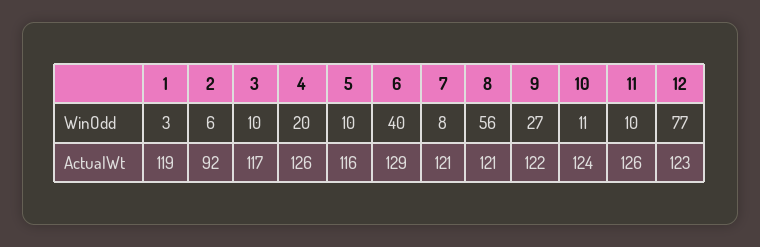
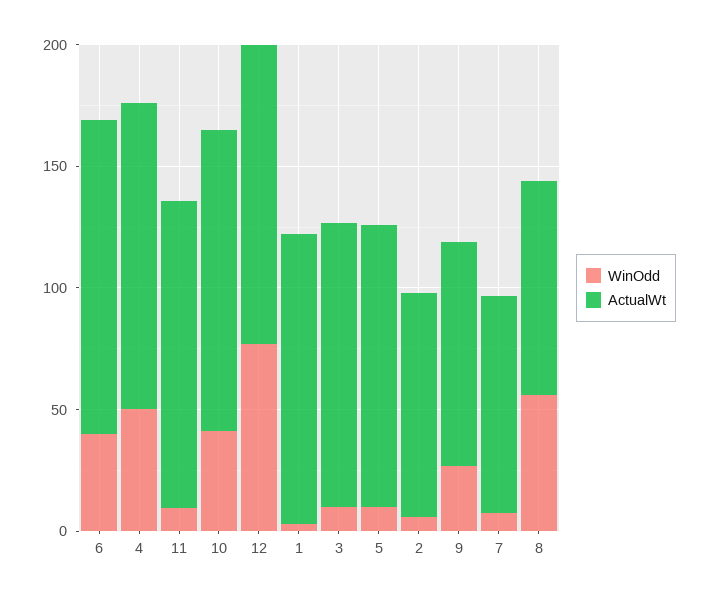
  {
    "WinOdd": {
      "1": 3,
      "2": 6,
      "3": 10,
-     "4": 20,
+     "4": 50,
      "5": 10,
      "6": 40,
      "7": 8,
      "8": 56,
      "9": 27,
-     "10": 11,
+     "10": 40,
      "11": 10,
      "12": 77
    },
    "ActualWt": {
      "1": 119,
      "2": 92,
      "3": 117,
      "4": 126,
      "5": 116,
      "6": 129,
-     "7": 121,
+     "7": 90,
-     "8": 121,
+     "8": 90,
-     "9": 122,
+     "9": 90,
      "10": 124,
      "11": 126,
      "12": 123
    }
  }

